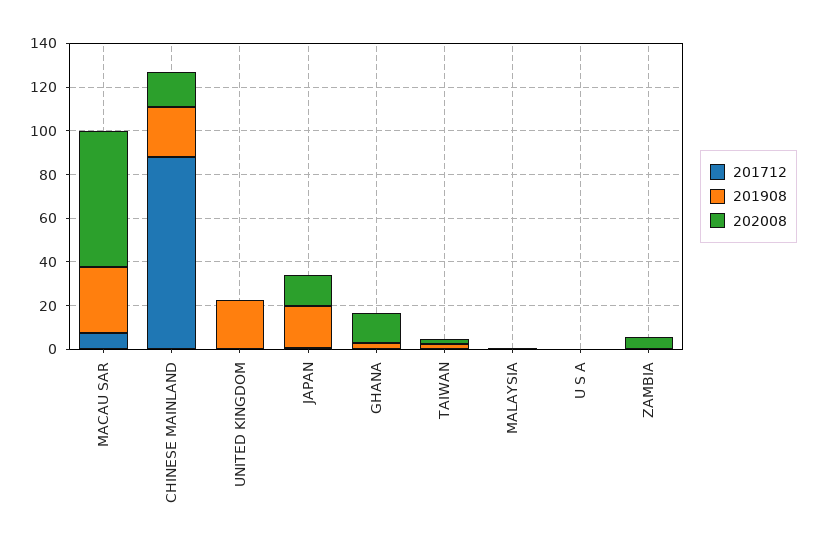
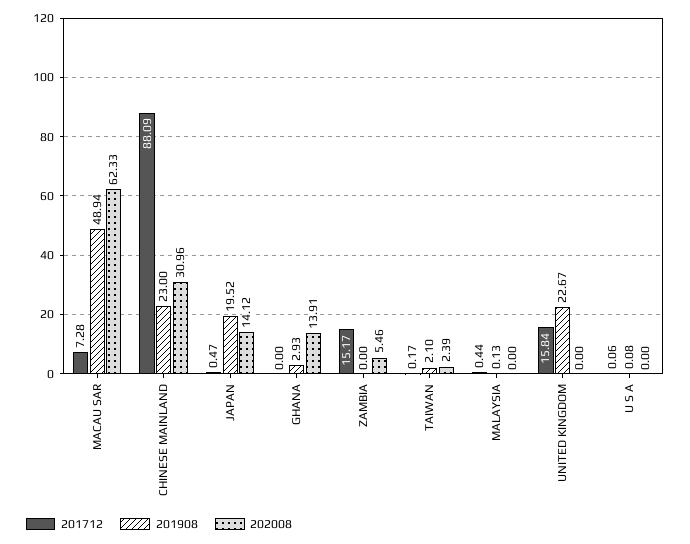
  {
    "201712": {
      "MACAU SAR": 7.28,
      "CHINESE MAINLAND": 88.09,
-     "UNITED KINGDOM": 0,
+     "UNITED KINGDOM": 15.84,
      "JAPAN": 0.47,
      "GHANA": 0,
      "TAIWAN": 0.17,
      "MALAYSIA": 0.44,
      "U S A": 0.06,
-     "ZAMBIA": 0
+     "ZAMBIA": 15.17
    },
    "201908": {
-     "MACAU SAR": 30,
+     "MACAU SAR": 48.94,
      "CHINESE MAINLAND": 23,
      "UNITED KINGDOM": 22.67,
      "JAPAN": 19.52,
      "GHANA": 2.93,
      "TAIWAN": 2.1,
      "MALAYSIA": 0.13,
      "U S A": 0.08,
      "ZAMBIA": 0
    },
    "202008": {
      "MACAU SAR": 62.33,
-     "CHINESE MAINLAND": 15,
+     "CHINESE MAINLAND": 30.96,
      "UNITED KINGDOM": 0,
      "JAPAN": 14.12,
      "GHANA": 13.91,
      "TAIWAN": 2.39,
      "MALAYSIA": 0,
      "U S A": 0,
      "ZAMBIA": 5.46
    }
  }

